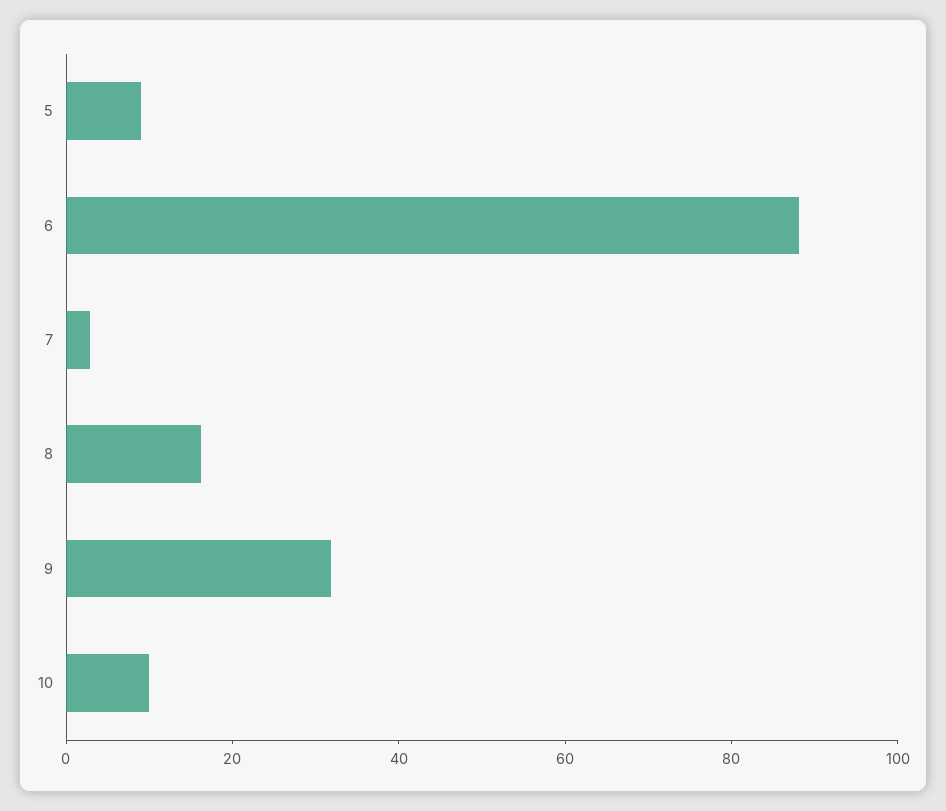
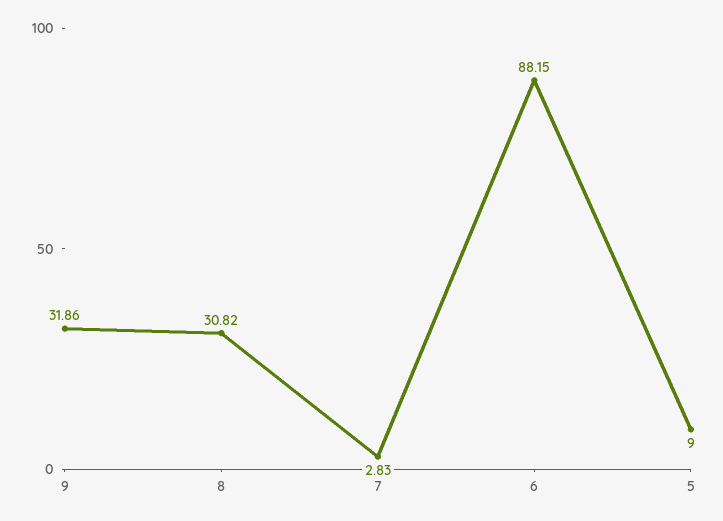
  {
    "5": 9,
    "6": 88.15,
    "7": 2.83,
-   "8": 15,
+   "8": 30.82,
-   "9": 31.86,
+   "9": 31.86
-   "10": 10
  }

